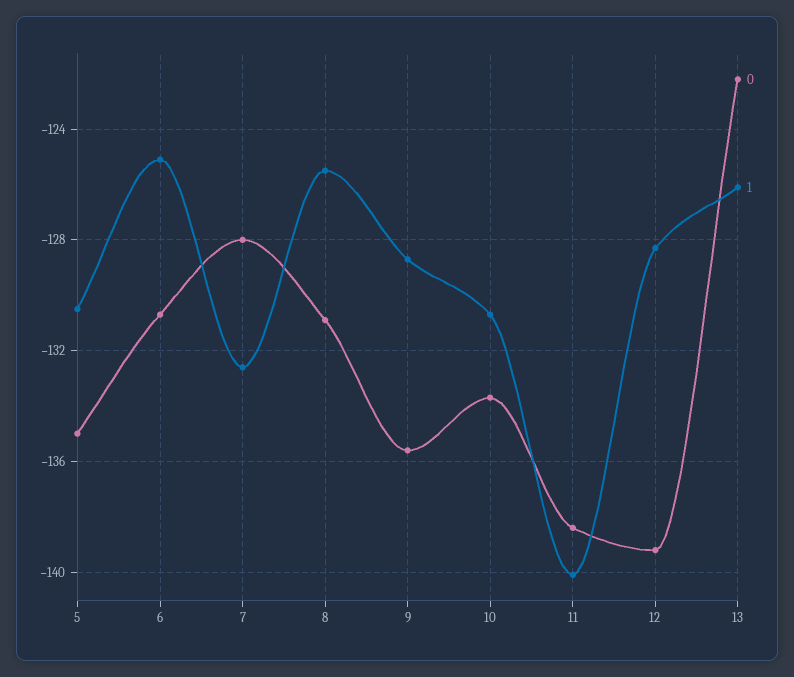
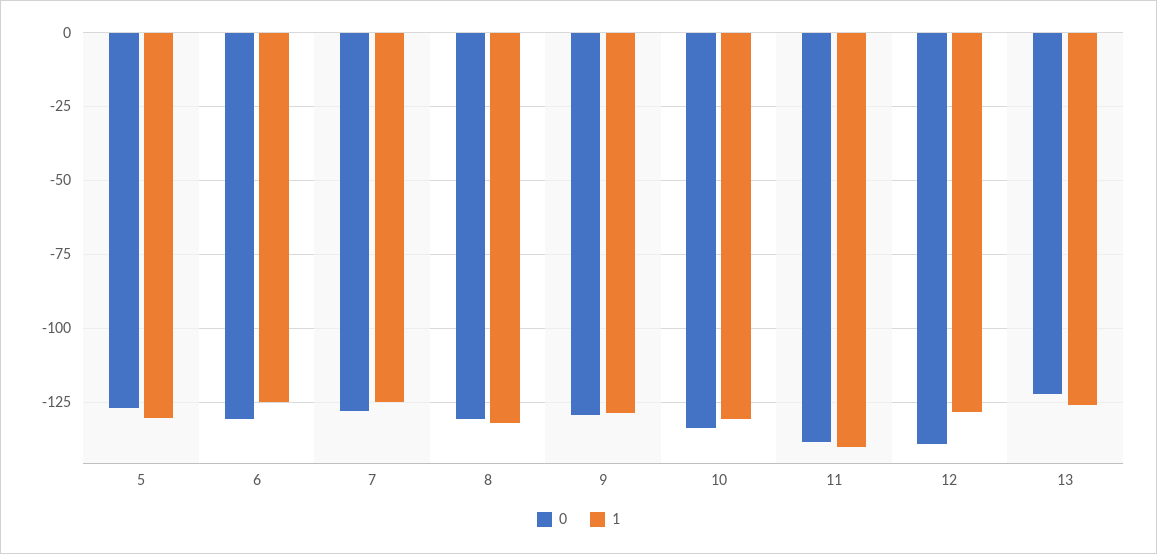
  {
    "0": {
-     "5": -135,
+     "5": -127.5,
      "6": -130.5,
      "7": -128,
      "8": -131,
-     "9": -135.5,
+     "9": -130,
      "10": -133.5,
      "11": -138.5,
      "12": -139,
      "13": -122
    },
    "1": {
      "5": -130.5,
      "6": -125,
-     "7": -132.5,
+     "7": -125,
-     "8": -125.5,
+     "8": -132.5,
      "9": -128.5,
      "10": -130.5,
      "11": -140,
      "12": -128.5,
      "13": -126
    }
  }

